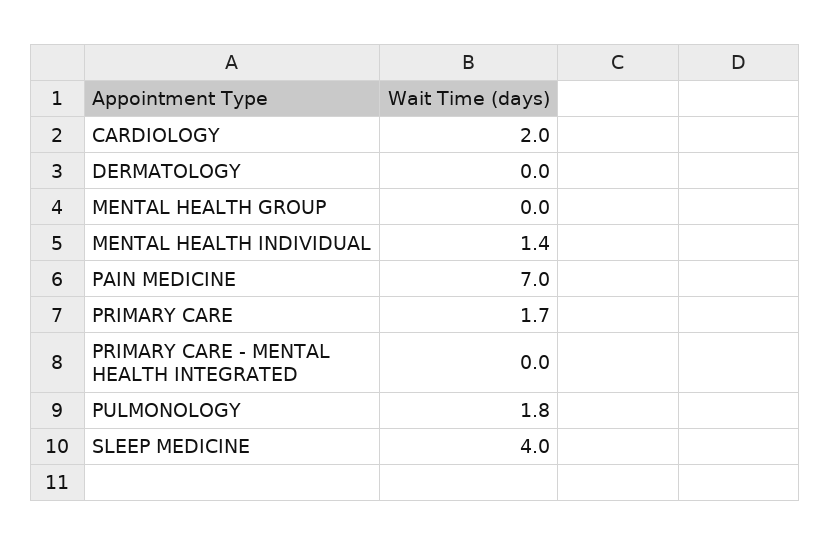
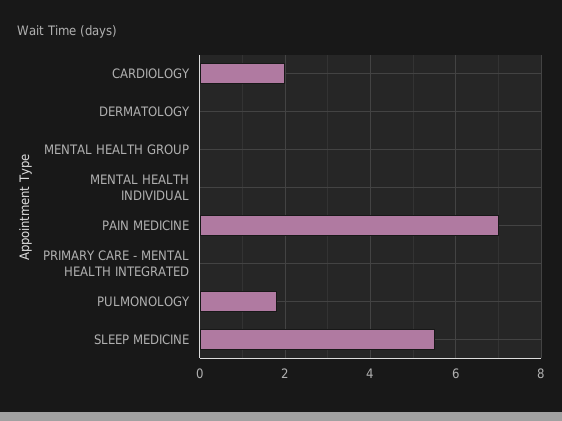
  {
    "CARDIOLOGY": 2,
    "DERMATOLOGY": 0,
    "MENTAL HEALTH GROUP": 0,
-   "MENTAL HEALTH INDIVIDUAL": 1.4,
+   "MENTAL HEALTH INDIVIDUAL": 0,
    "PAIN MEDICINE": 7,
-   "PRIMARY CARE": 1.7,
    "PRIMARY CARE - MENTAL HEALTH INTEGRATED": 0,
    "PULMONOLOGY": 1.8,
-   "SLEEP MEDICINE": 4
+   "SLEEP MEDICINE": 5.5
  }

